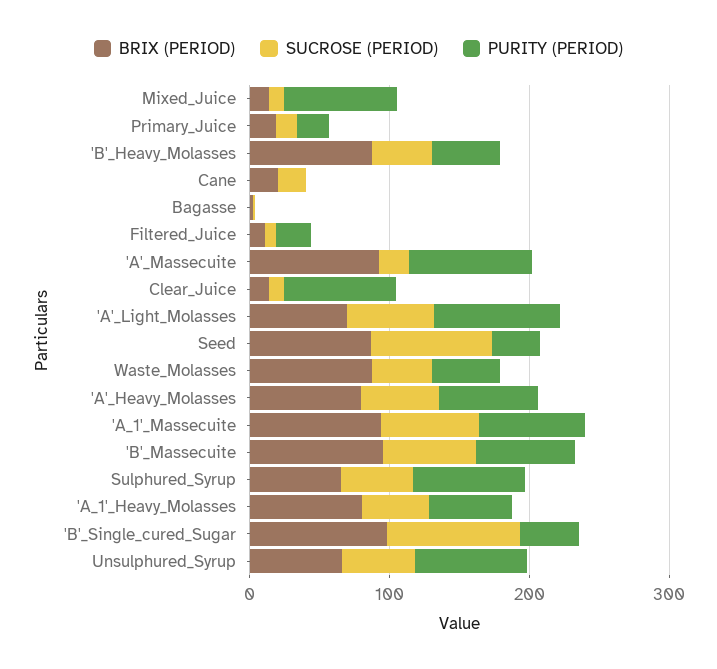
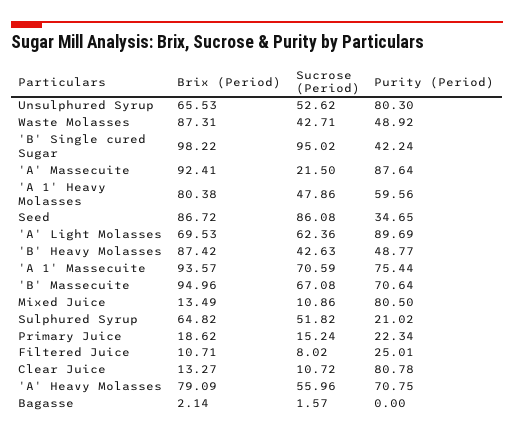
  {
    "BRIX (PERIOD)": {
      "Mixed_Juice": 13.49,
      "Primary_Juice": 18.62,
      "'B'_Heavy_Molasses": 87.42,
-     "Cane": 20,
      "Bagasse": 2.14,
      "Filtered_Juice": 10.71,
      "'A'_Massecuite": 92.41,
      "Clear_Juice": 13.27,
      "'A'_Light_Molasses": 69.53,
      "Seed": 86.72,
      "Waste_Molasses": 87.31,
      "'A'_Heavy_Molasses": 79.09,
      "'A_1'_Massecuite": 93.57,
      "'B'_Massecuite": 94.96,
      "Sulphured_Syrup": 64.82,
      "'A_1'_Heavy_Molasses": 80.38,
      "'B'_Single_cured_Sugar": 98.22,
      "Unsulphured_Syrup": 65.53
    },
    "SUCROSE (PERIOD)": {
      "Mixed_Juice": 10.86,
      "Primary_Juice": 15.24,
      "'B'_Heavy_Molasses": 42.63,
-     "Cane": 20,
      "Bagasse": 1.57,
      "Filtered_Juice": 8.02,
      "'A'_Massecuite": 21.5,
      "Clear_Juice": 10.72,
      "'A'_Light_Molasses": 62.36,
      "Seed": 86.08,
      "Waste_Molasses": 42.71,
      "'A'_Heavy_Molasses": 55.96,
      "'A_1'_Massecuite": 70.59,
      "'B'_Massecuite": 67.08,
      "Sulphured_Syrup": 51.82,
      "'A_1'_Heavy_Molasses": 47.86,
      "'B'_Single_cured_Sugar": 95.02,
      "Unsulphured_Syrup": 52.62
    },
    "PURITY (PERIOD)": {
      "Mixed_Juice": 80.5,
      "Primary_Juice": 22.34,
      "'B'_Heavy_Molasses": 48.77,
-     "Cane": 0,
      "Bagasse": 0,
      "Filtered_Juice": 25.01,
      "'A'_Massecuite": 87.64,
      "Clear_Juice": 80.78,
      "'A'_Light_Molasses": 89.69,
      "Seed": 34.65,
      "Waste_Molasses": 48.92,
      "'A'_Heavy_Molasses": 70.75,
      "'A_1'_Massecuite": 75.44,
      "'B'_Massecuite": 70.64,
-     "Sulphured_Syrup": 80,
+     "Sulphured_Syrup": 21.02,
      "'A_1'_Heavy_Molasses": 59.56,
      "'B'_Single_cured_Sugar": 42.24,
      "Unsulphured_Syrup": 80.3
    }
  }

